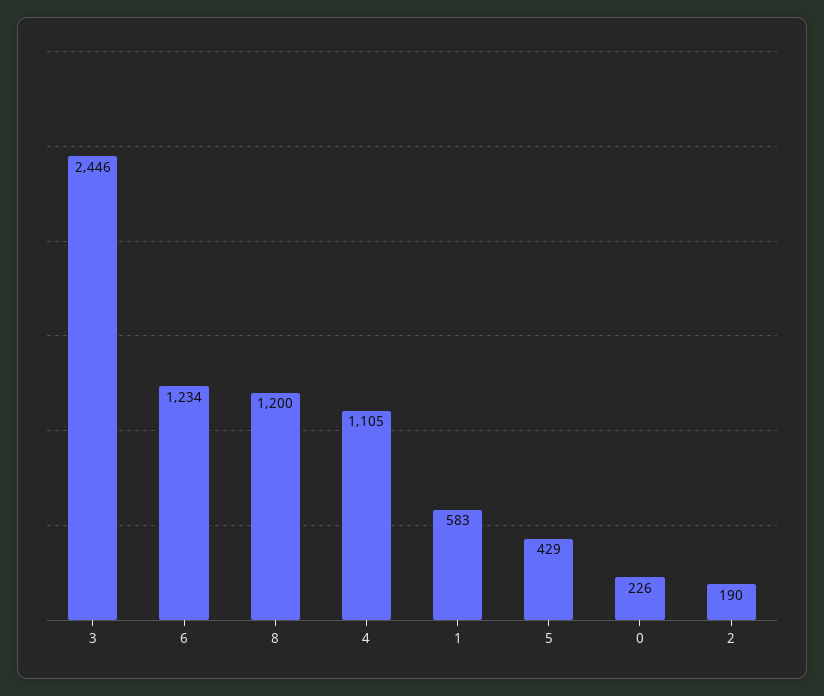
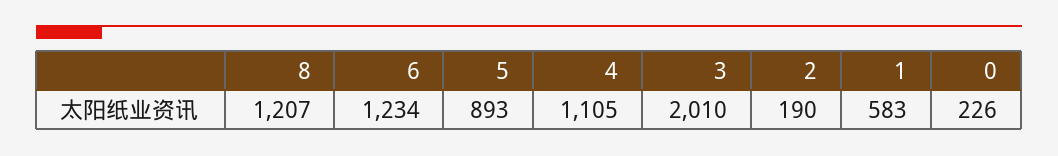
  {
-   "3": 2446,
+   "3": 2010,
    "6": 1234,
-   "8": 1200,
+   "8": 1207,
    "4": 1105,
    "1": 583,
-   "5": 429,
+   "5": 893,
    "0": 226,
    "2": 190
  }

